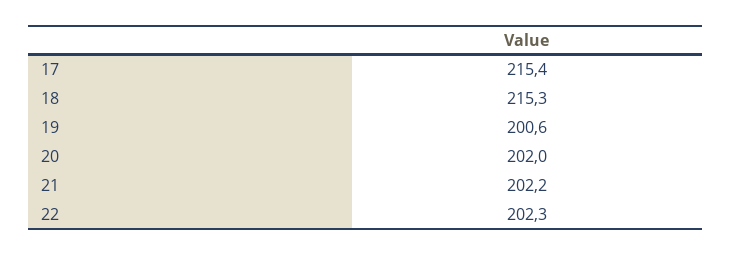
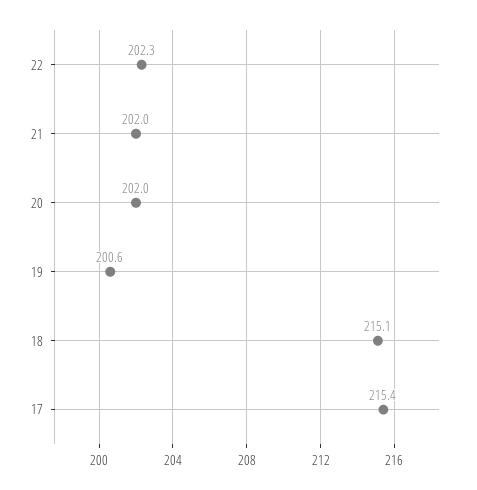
  {
    "17": 215.4,
-   "18": 215.3,
+   "18": 215.1,
    "19": 200.6,
    "20": 202,
-   "21": 202.2,
+   "21": 202,
    "22": 202.3
  }

